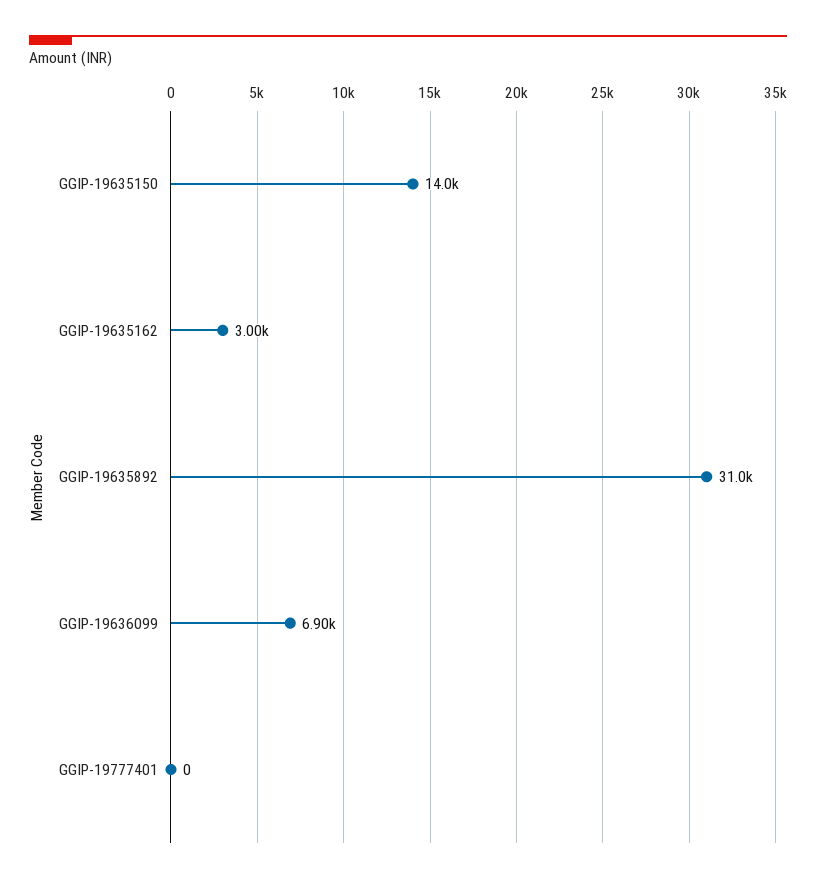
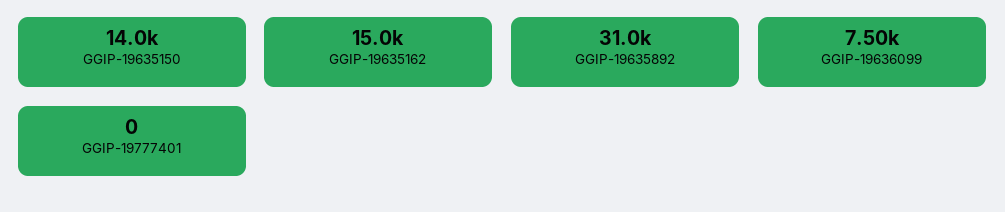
  {
    "GGIP-19635150": 14000,
-   "GGIP-19635162": 3000,
+   "GGIP-19635162": 15000,
    "GGIP-19635892": 31000,
-   "GGIP-19636099": 6900,
+   "GGIP-19636099": 7500,
    "GGIP-19777401": 0
  }

